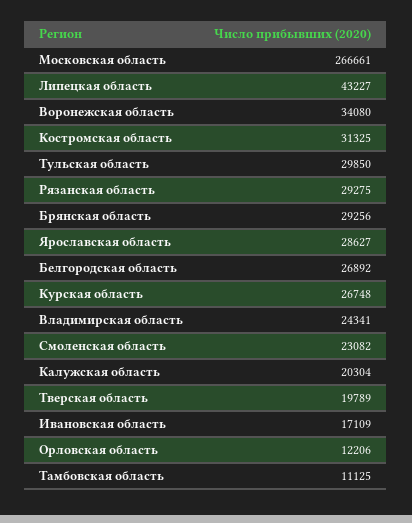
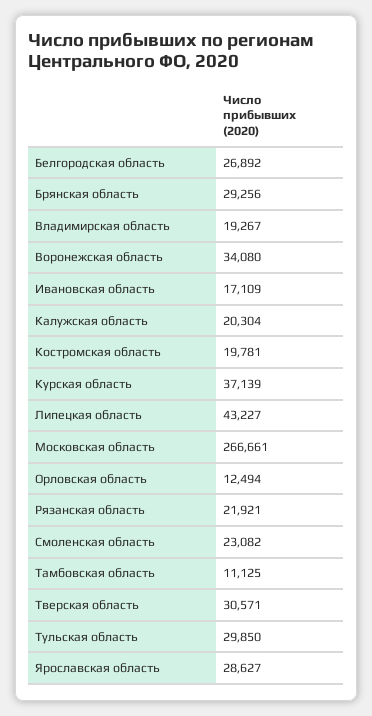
  {
    "Московская область": 266661,
    "Липецкая область": 43227,
    "Воронежская область": 34080,
-   "Костромская область": 31325,
+   "Костромская область": 19781,
    "Тульская область": 29850,
-   "Рязанская область": 29275,
+   "Рязанская область": 21921,
    "Брянская область": 29256,
    "Ярославская область": 28627,
    "Белгородская область": 26892,
-   "Курская область": 26748,
+   "Курская область": 37139,
-   "Владимирская область": 24341,
+   "Владимирская область": 19267,
    "Смоленская область": 23082,
    "Калужская область": 20304,
-   "Тверская область": 19789,
+   "Тверская область": 30571,
    "Ивановская область": 17109,
-   "Орловская область": 12206,
+   "Орловская область": 12494,
    "Тамбовская область": 11125
  }

